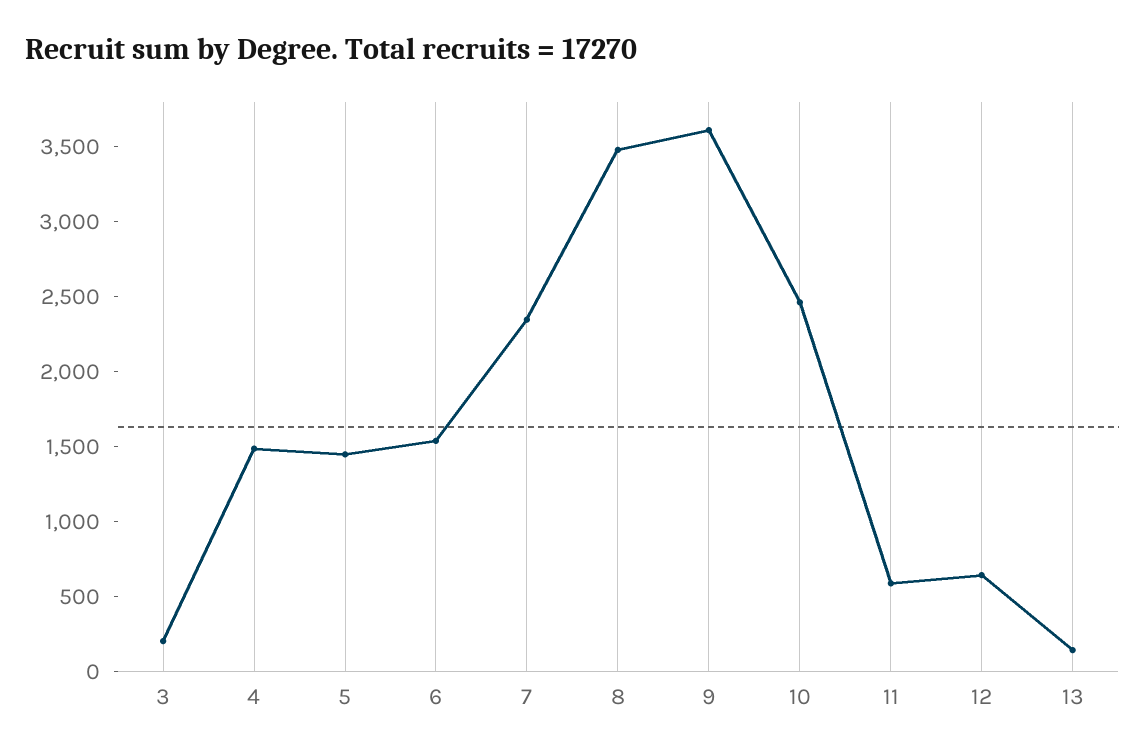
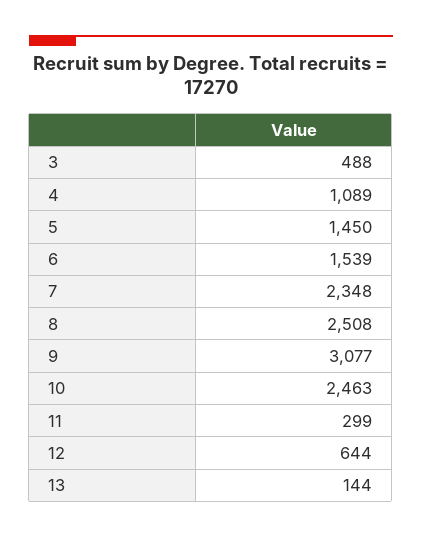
  {
-   "3": 200,
+   "3": 488,
-   "4": 1500,
+   "4": 1089,
    "5": 1450,
    "6": 1539,
    "7": 2348,
-   "8": 3500,
+   "8": 2508,
-   "9": 3600,
+   "9": 3077,
    "10": 2463,
-   "11": 600,
+   "11": 299,
    "12": 644,
    "13": 144
  }

